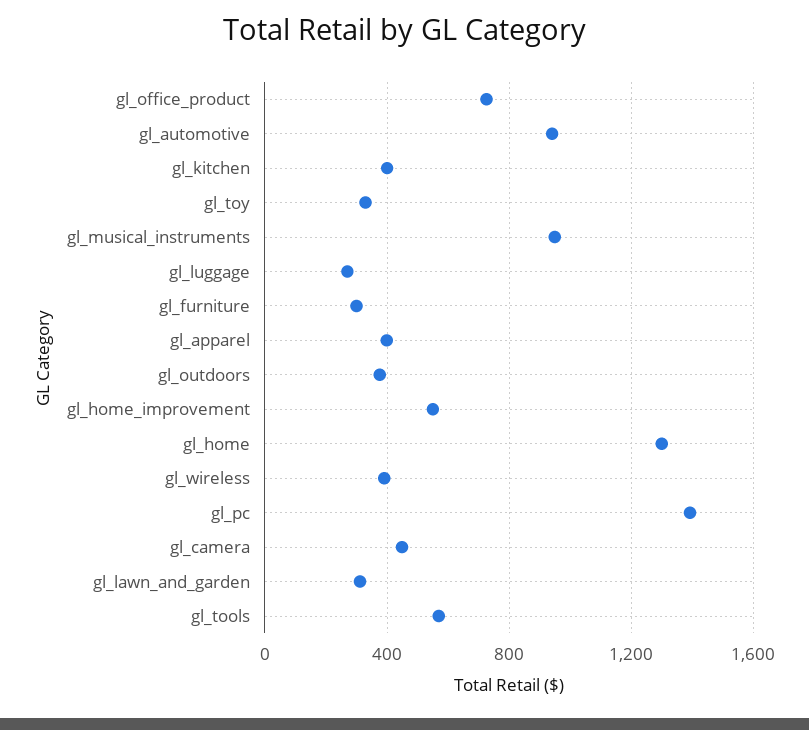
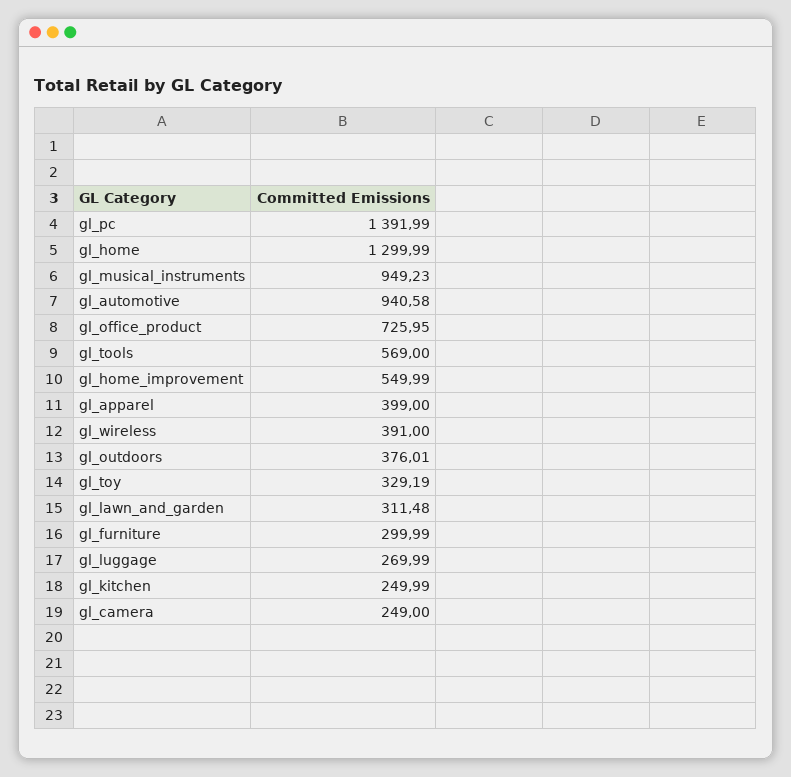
  {
    "gl_office_product": 725.95,
    "gl_automotive": 940.58,
-   "gl_kitchen": 400,
+   "gl_kitchen": 249.99,
    "gl_toy": 329.19,
    "gl_musical_instruments": 949.23,
    "gl_luggage": 269.99,
    "gl_furniture": 299.99,
    "gl_apparel": 399,
    "gl_outdoors": 376.01,
    "gl_home_improvement": 549.99,
    "gl_home": 1299.99,
    "gl_wireless": 391,
    "gl_pc": 1391.99,
-   "gl_camera": 450,
+   "gl_camera": 249,
    "gl_lawn_and_garden": 311.48,
    "gl_tools": 569
  }

